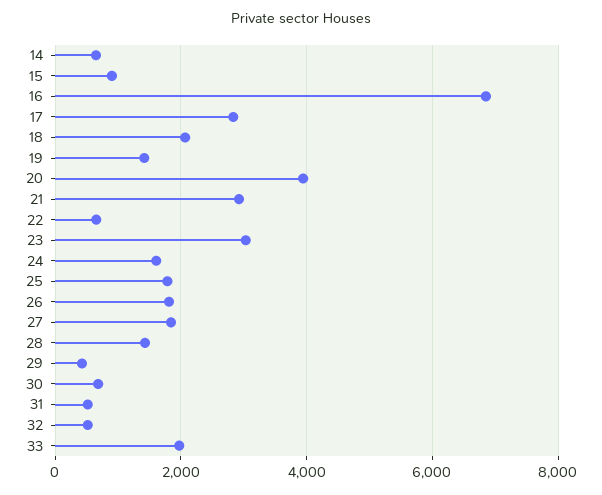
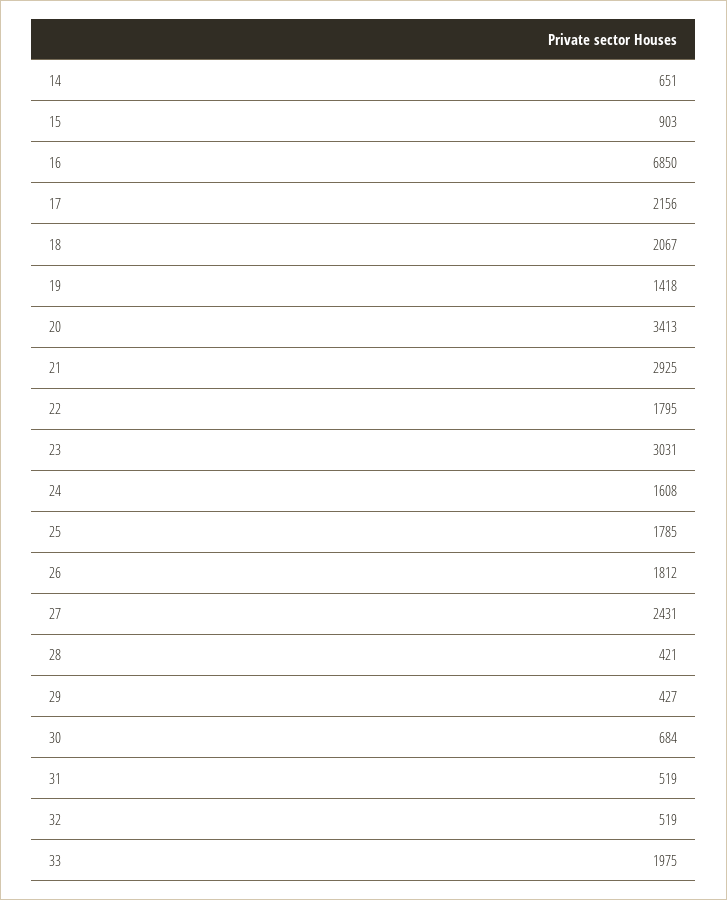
  {
    "14": 651,
    "15": 903,
    "16": 6850,
-   "17": 2800,
+   "17": 2156,
    "18": 2067,
    "19": 1418,
-   "20": 4000,
+   "20": 3413,
    "21": 2925,
-   "22": 600,
+   "22": 1795,
    "23": 3031,
    "24": 1608,
    "25": 1785,
    "26": 1812,
-   "27": 1800,
+   "27": 2431,
-   "28": 1400,
+   "28": 421,
    "29": 427,
    "30": 684,
    "31": 519,
    "32": 519,
    "33": 1975
  }

